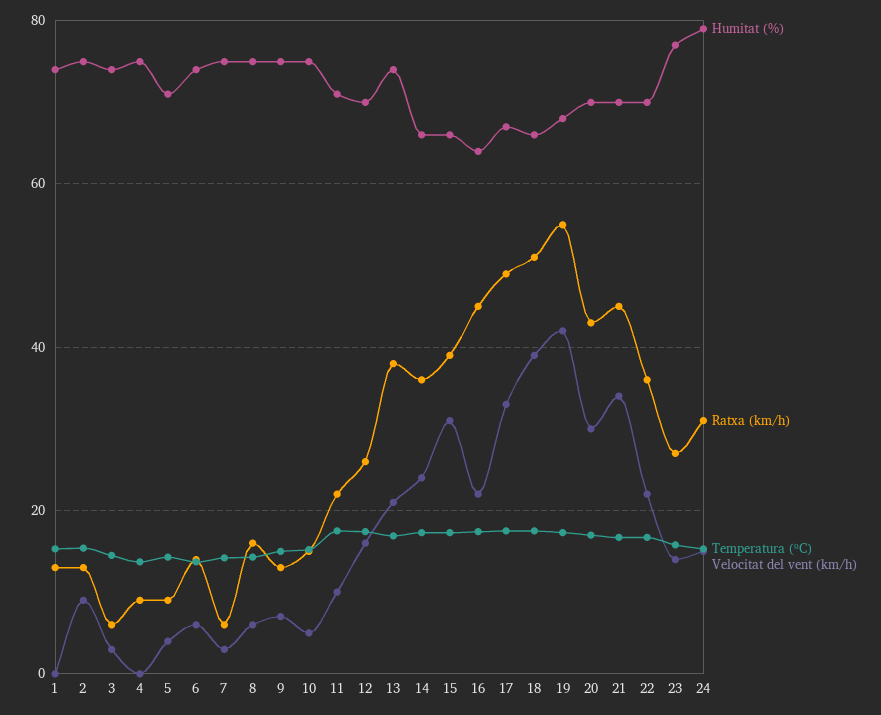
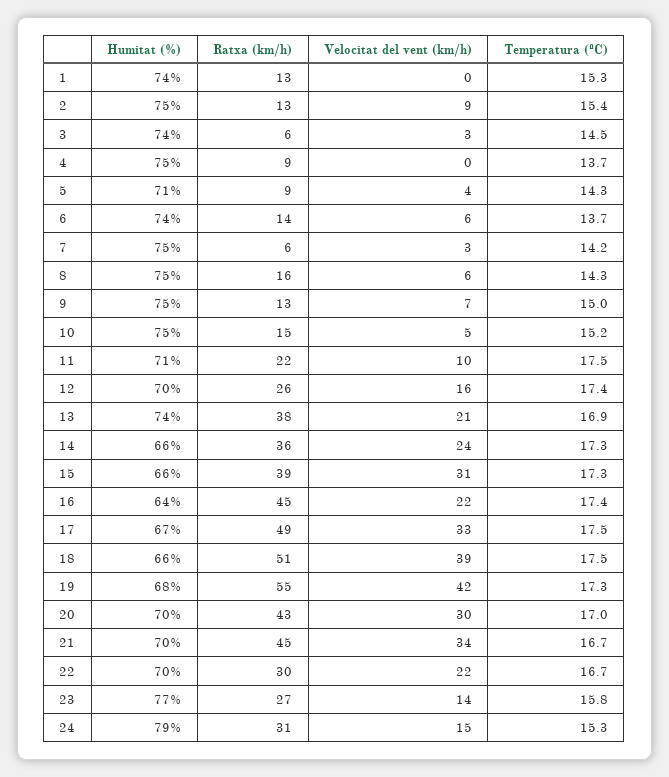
  {
    "Humitat (%)": {
      "1": 74,
      "2": 75,
      "3": 74,
      "4": 75,
      "5": 71,
      "6": 74,
      "7": 75,
      "8": 75,
      "9": 75,
      "10": 75,
      "11": 71,
      "12": 70,
      "13": 74,
      "14": 66,
      "15": 66,
      "16": 64,
      "17": 67,
      "18": 66,
      "19": 68,
      "20": 70,
      "21": 70,
      "22": 70,
      "23": 77,
      "24": 79
    },
    "Ratxa (km/h)": {
      "1": 13,
      "2": 13,
      "3": 6,
      "4": 9,
      "5": 9,
      "6": 14,
      "7": 6,
      "8": 16,
      "9": 13,
      "10": 15,
      "11": 22,
      "12": 26,
      "13": 38,
      "14": 36,
      "15": 39,
      "16": 45,
      "17": 49,
      "18": 51,
      "19": 55,
      "20": 43,
      "21": 45,
-     "22": 36,
+     "22": 30,
      "23": 27,
      "24": 31
    },
    "Temperatura (ºC)": {
      "1": 15.3,
      "2": 15.4,
      "3": 14.5,
      "4": 13.7,
      "5": 14.3,
      "6": 13.7,
      "7": 14.2,
      "8": 14.3,
      "9": 15,
      "10": 15.2,
      "11": 17.5,
      "12": 17.4,
      "13": 16.9,
      "14": 17.3,
      "15": 17.3,
      "16": 17.4,
      "17": 17.5,
      "18": 17.5,
      "19": 17.3,
      "20": 17,
      "21": 16.7,
      "22": 16.7,
      "23": 15.8,
      "24": 15.3
    },
    "Velocitat del vent (km/h)": {
      "1": 0,
      "2": 9,
      "3": 3,
      "4": 0,
      "5": 4,
      "6": 6,
      "7": 3,
      "8": 6,
      "9": 7,
      "10": 5,
      "11": 10,
      "12": 16,
      "13": 21,
      "14": 24,
      "15": 31,
      "16": 22,
      "17": 33,
      "18": 39,
      "19": 42,
      "20": 30,
      "21": 34,
      "22": 22,
      "23": 14,
      "24": 15
    }
  }

